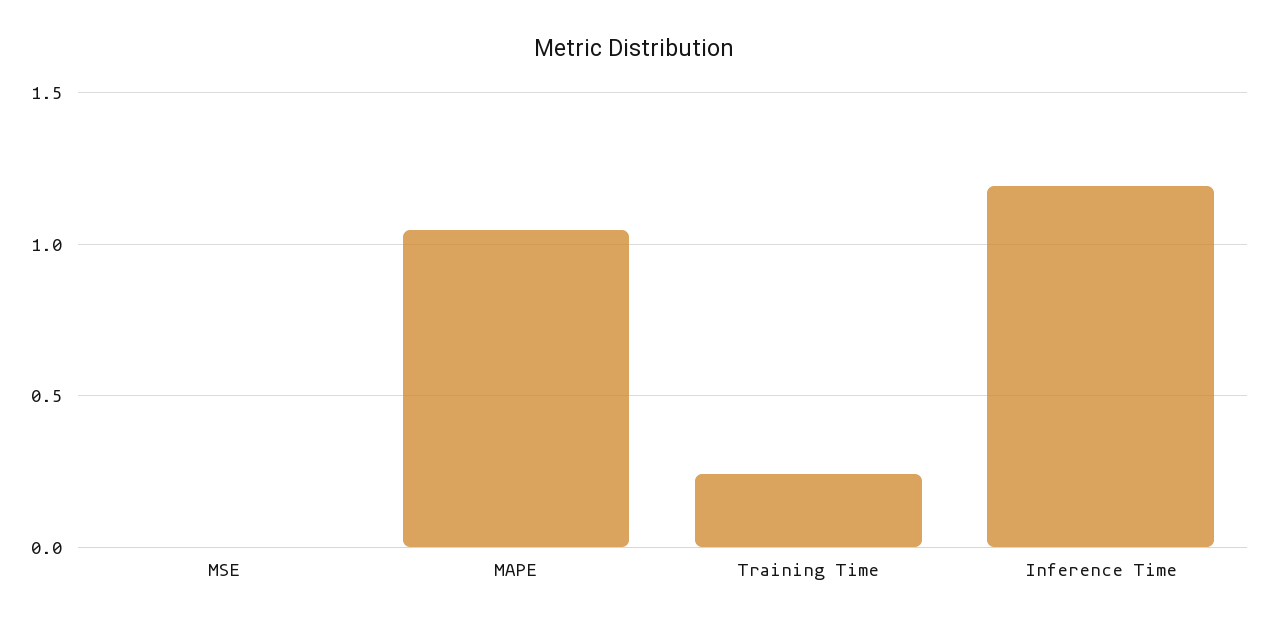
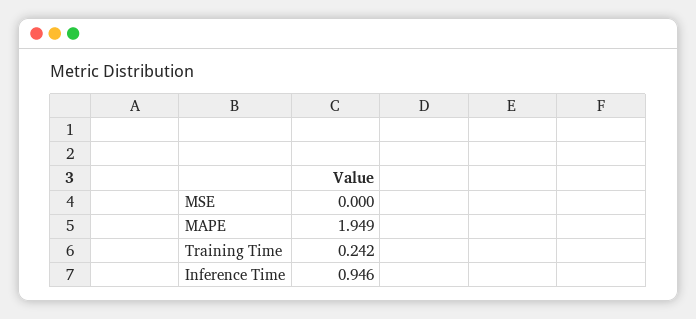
  {
    "MSE": 0,
-   "MAPE": 1.05,
+   "MAPE": 1.949,
    "Training Time": 0.242,
-   "Inference Time": 1.2
+   "Inference Time": 0.946
  }

